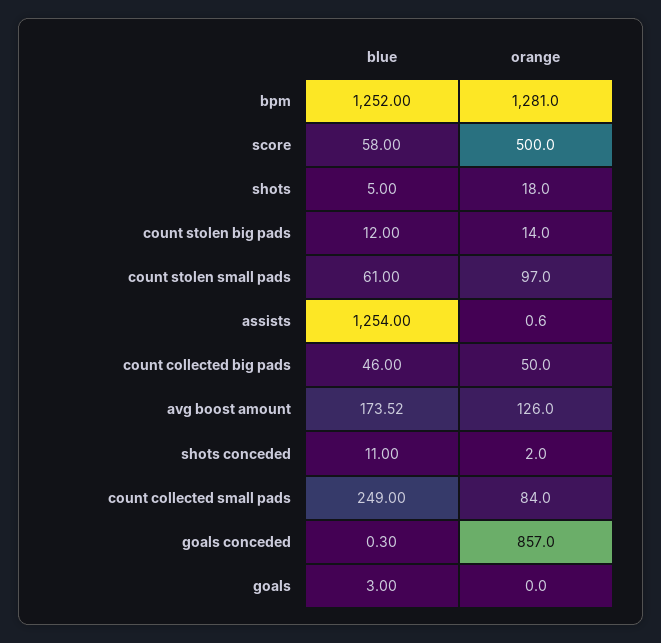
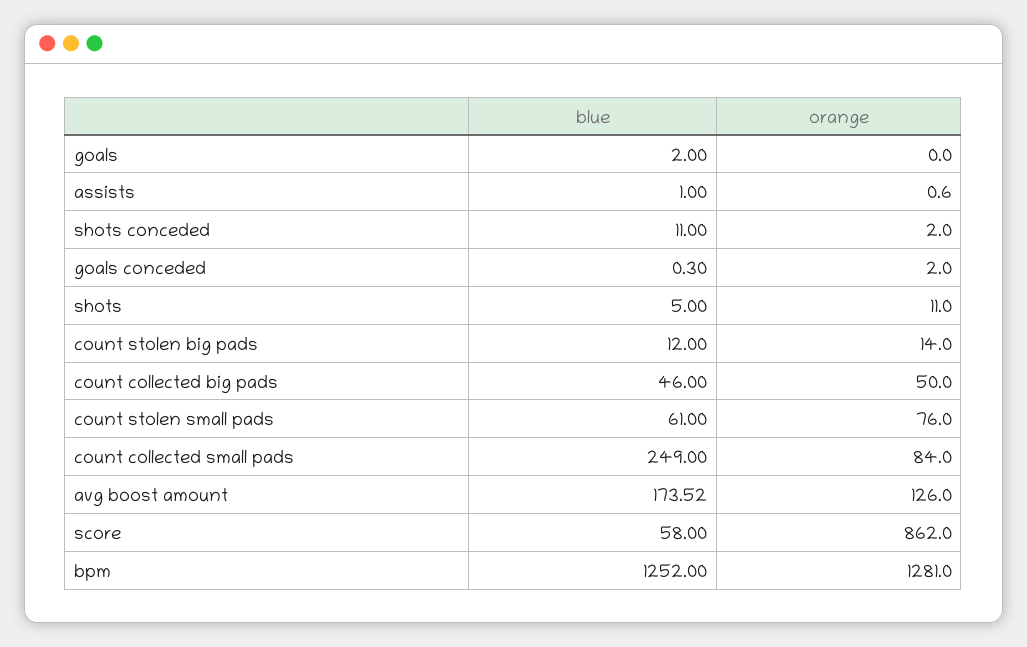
  {
    "blue": {
      "bpm": 1252,
      "score": 58,
      "shots": 5,
      "count stolen big pads": 12,
      "count stolen small pads": 61,
-     "assists": 1254,
+     "assists": 1,
      "count collected big pads": 46,
      "avg boost amount": 173.52,
      "shots conceded": 11,
      "count collected small pads": 249,
      "goals conceded": 0.3,
-     "goals": 3
+     "goals": 2
    },
    "orange": {
      "bpm": 1281,
-     "score": 500,
+     "score": 862,
-     "shots": 18,
+     "shots": 11,
      "count stolen big pads": 14,
-     "count stolen small pads": 97,
+     "count stolen small pads": 76,
      "assists": 0.6,
      "count collected big pads": 50,
      "avg boost amount": 126,
      "shots conceded": 2,
      "count collected small pads": 84,
-     "goals conceded": 857,
+     "goals conceded": 2,
      "goals": 0
    }
  }

